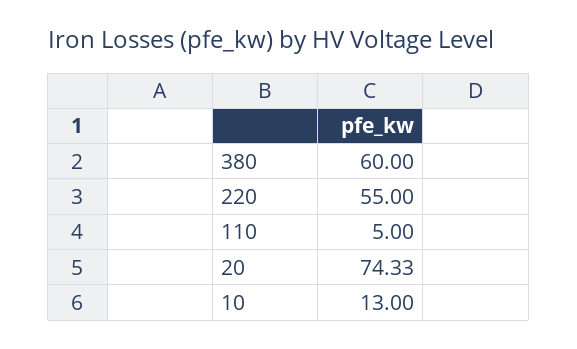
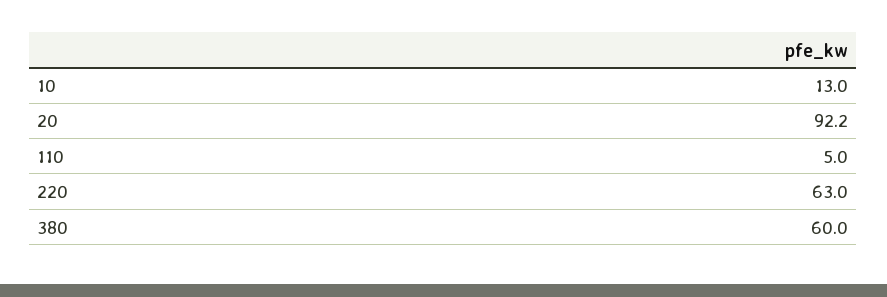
  {
    "380": 60,
-   "220": 55,
+   "220": 63,
    "110": 5,
-   "20": 74.33,
+   "20": 92.2,
    "10": 13
  }

